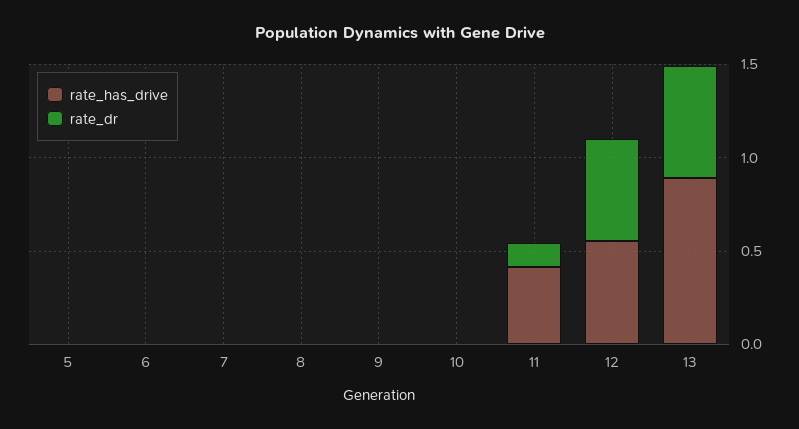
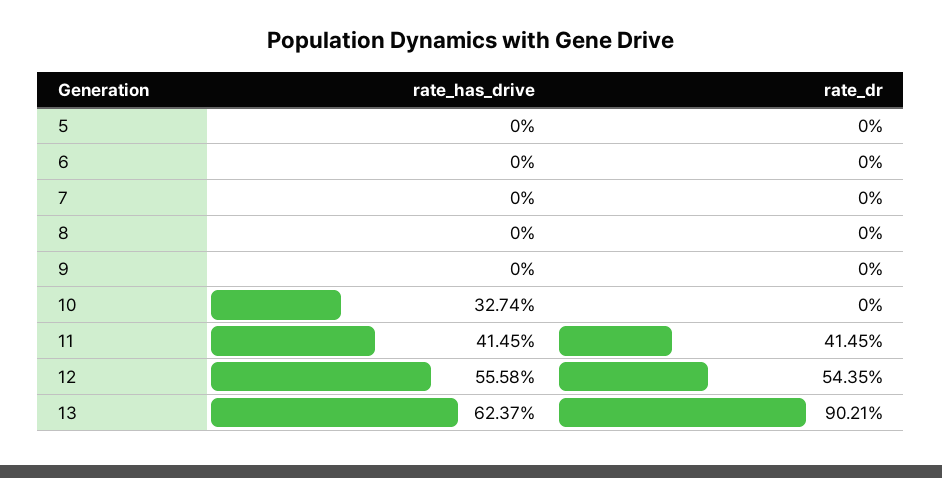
  {
    "rate_has_drive": {
      "5": 0,
      "6": 0,
      "7": 0,
      "8": 0,
      "9": 0,
-     "10": 0,
+     "10": 0.3274,
      "11": 0.4145,
      "12": 0.5558,
-     "13": 0.9
+     "13": 0.6237
    },
    "rate_dr": {
      "5": 0,
      "6": 0,
      "7": 0,
      "8": 0,
      "9": 0,
      "10": 0,
-     "11": 0.1,
+     "11": 0.4145,
      "12": 0.5435,
-     "13": 0.6
+     "13": 0.9021
    }
  }

